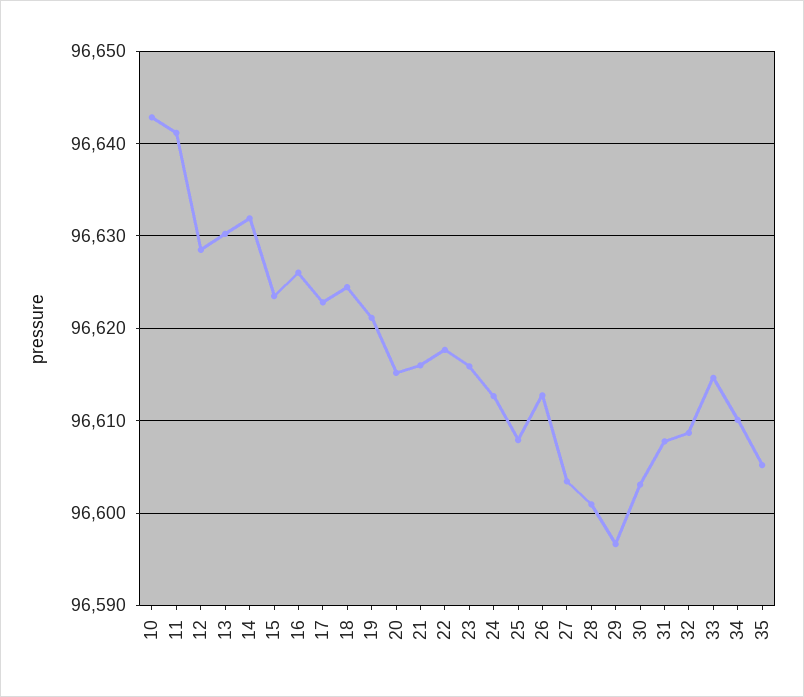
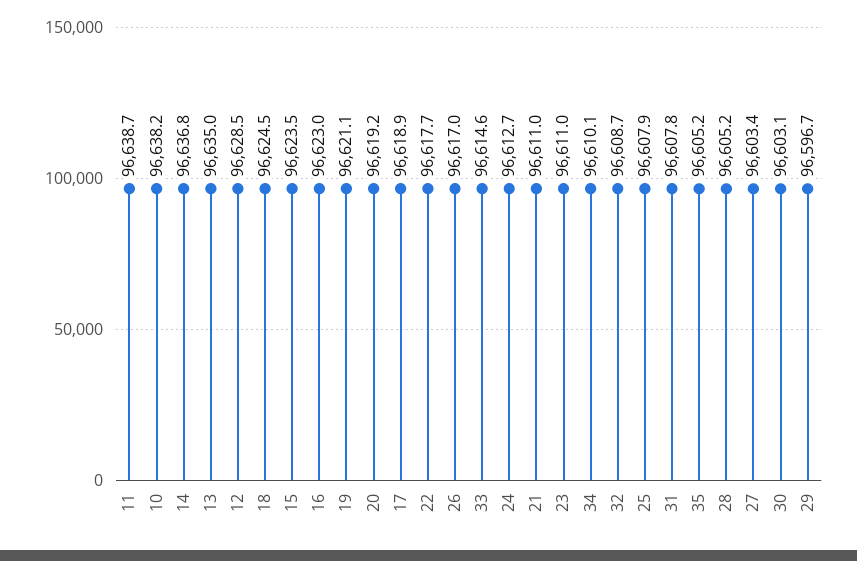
  {
-   "10": 96643,
+   "10": 96638.2,
-   "11": 96641,
+   "11": 96638.7,
    "12": 96628.5,
-   "13": 96630,
+   "13": 96635,
-   "14": 96632,
+   "14": 96636.8,
    "15": 96623.5,
-   "16": 96626,
+   "16": 96623,
-   "17": 96623,
+   "17": 96618.9,
    "18": 96624.5,
    "19": 96621.1,
-   "20": 96615,
+   "20": 96619.2,
-   "21": 96616,
+   "21": 96611,
    "22": 96617.7,
-   "23": 96616,
+   "23": 96611,
    "24": 96612.7,
    "25": 96607.9,
-   "26": 96613,
+   "26": 96617,
    "27": 96603.4,
-   "28": 96601,
+   "28": 96605.2,
    "29": 96596.7,
    "30": 96603.1,
    "31": 96607.8,
    "32": 96608.7,
    "33": 96614.6,
    "34": 96610.1,
    "35": 96605.2
  }

